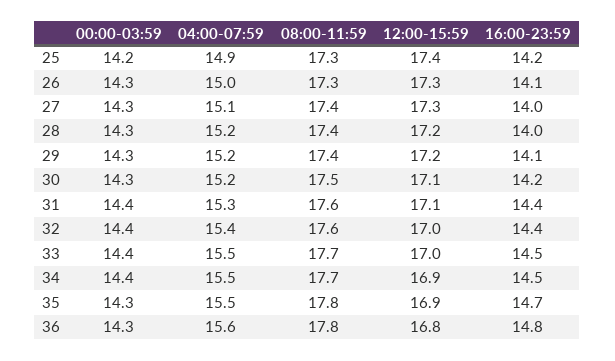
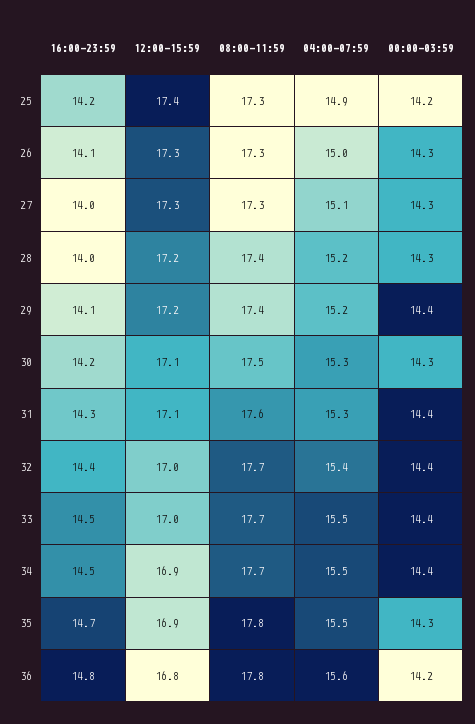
  {
    "00:00-03:59": {
      "25": 14.2,
      "26": 14.3,
      "27": 14.3,
      "28": 14.3,
-     "29": 14.3,
+     "29": 14.4,
      "30": 14.3,
      "31": 14.4,
      "32": 14.4,
      "33": 14.4,
      "34": 14.4,
      "35": 14.3,
-     "36": 14.3
+     "36": 14.2
    },
    "04:00-07:59": {
      "25": 14.9,
      "26": 15,
      "27": 15.1,
      "28": 15.2,
      "29": 15.2,
-     "30": 15.2,
+     "30": 15.3,
      "31": 15.3,
      "32": 15.4,
      "33": 15.5,
      "34": 15.5,
      "35": 15.5,
      "36": 15.6
    },
    "08:00-11:59": {
      "25": 17.3,
      "26": 17.3,
-     "27": 17.4,
+     "27": 17.3,
      "28": 17.4,
      "29": 17.4,
      "30": 17.5,
      "31": 17.6,
-     "32": 17.6,
+     "32": 17.7,
      "33": 17.7,
      "34": 17.7,
      "35": 17.8,
      "36": 17.8
    },
    "12:00-15:59": {
      "25": 17.4,
      "26": 17.3,
      "27": 17.3,
      "28": 17.2,
      "29": 17.2,
      "30": 17.1,
      "31": 17.1,
      "32": 17,
      "33": 17,
      "34": 16.9,
      "35": 16.9,
      "36": 16.8
    },
    "16:00-23:59": {
      "25": 14.2,
      "26": 14.1,
      "27": 14,
      "28": 14,
      "29": 14.1,
      "30": 14.2,
-     "31": 14.4,
+     "31": 14.3,
      "32": 14.4,
      "33": 14.5,
      "34": 14.5,
      "35": 14.7,
      "36": 14.8
    }
  }

